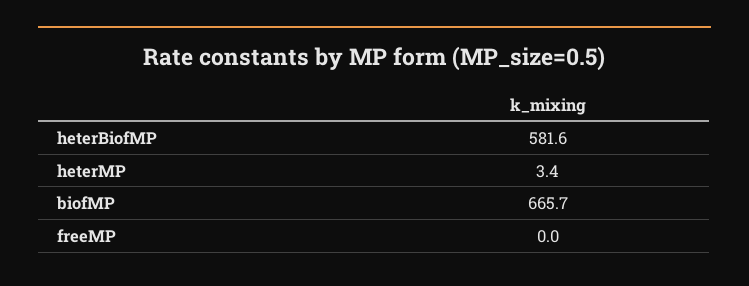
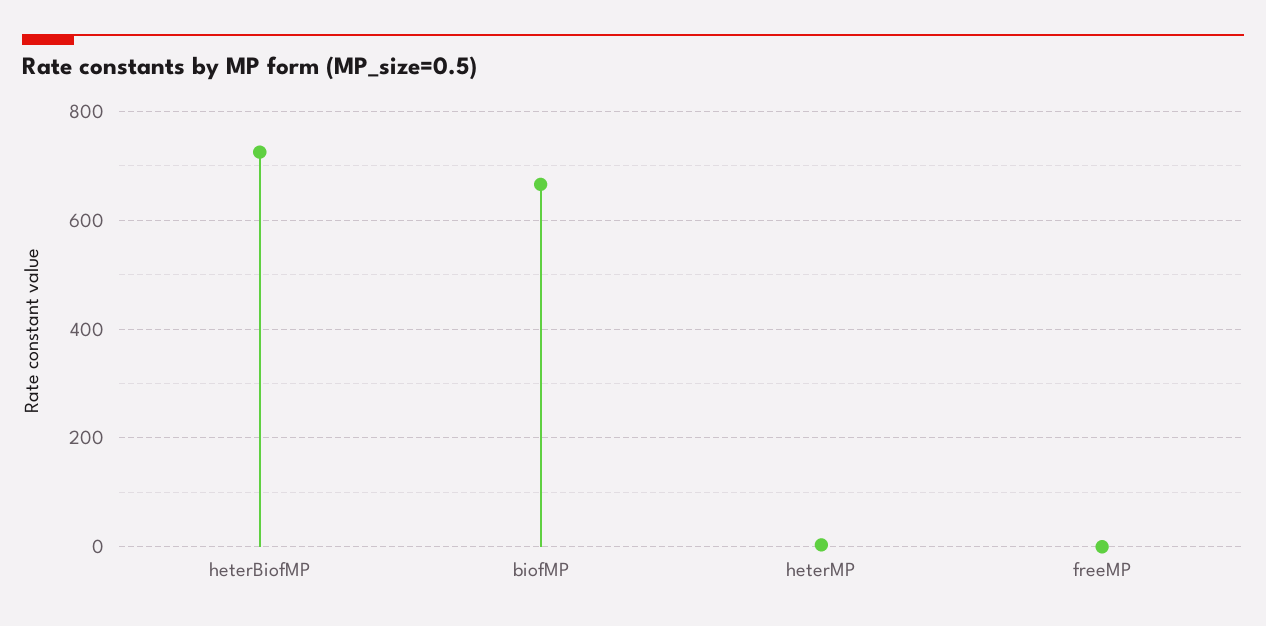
  {
-   "heterBiofMP": 581.6,
+   "heterBiofMP": 720,
    "heterMP": 3.4,
    "biofMP": 665.7,
    "freeMP": 0
  }

